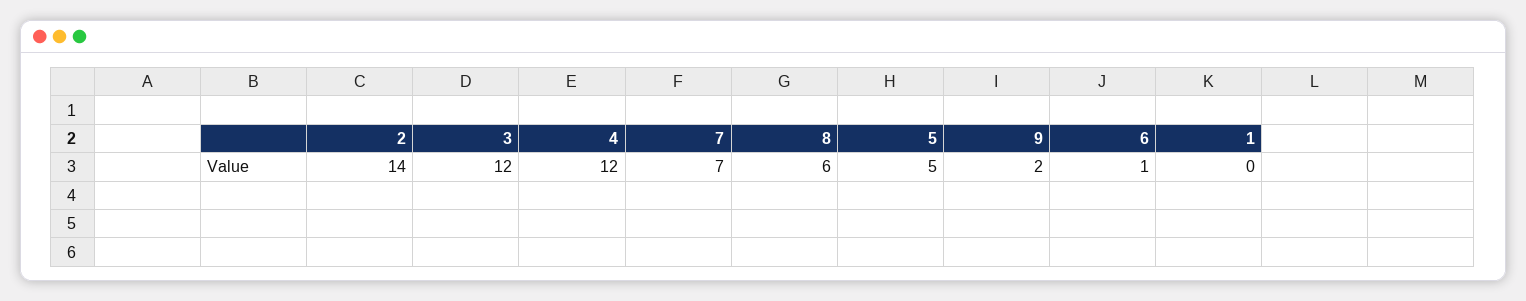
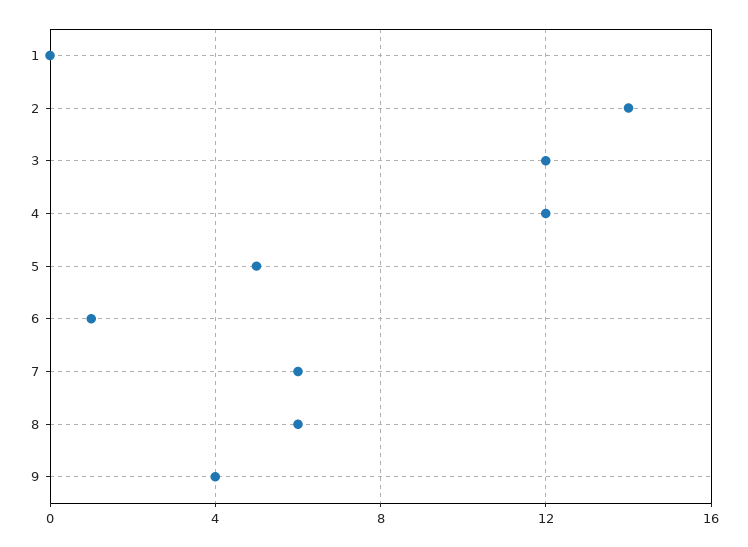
  {
    "2": 14,
    "3": 12,
    "4": 12,
-   "7": 7,
+   "7": 6,
    "8": 6,
    "5": 5,
-   "9": 2,
+   "9": 4,
    "6": 1,
    "1": 0
  }

